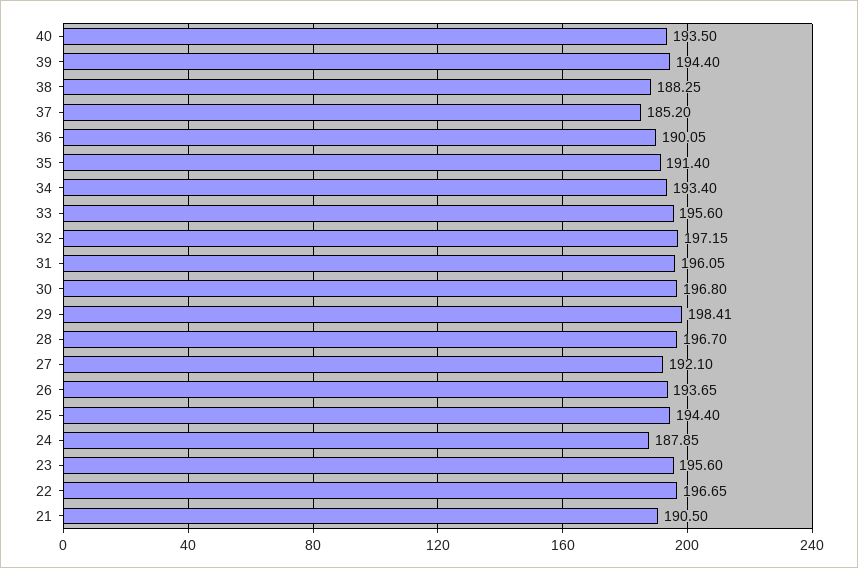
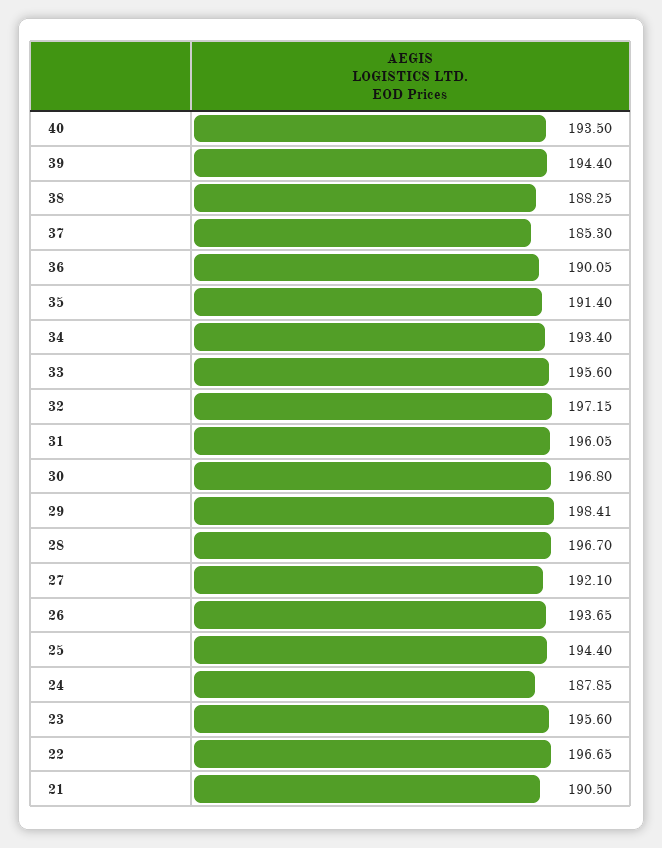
  {
    "40": 193.5,
    "39": 194.4,
    "38": 188.25,
-   "37": 185.2,
+   "37": 185.3,
    "36": 190.05,
    "35": 191.4,
    "34": 193.4,
    "33": 195.6,
    "32": 197.15,
    "31": 196.05,
    "30": 196.8,
    "29": 198.41,
    "28": 196.7,
    "27": 192.1,
    "26": 193.65,
    "25": 194.4,
    "24": 187.85,
    "23": 195.6,
    "22": 196.65,
    "21": 190.5
  }

